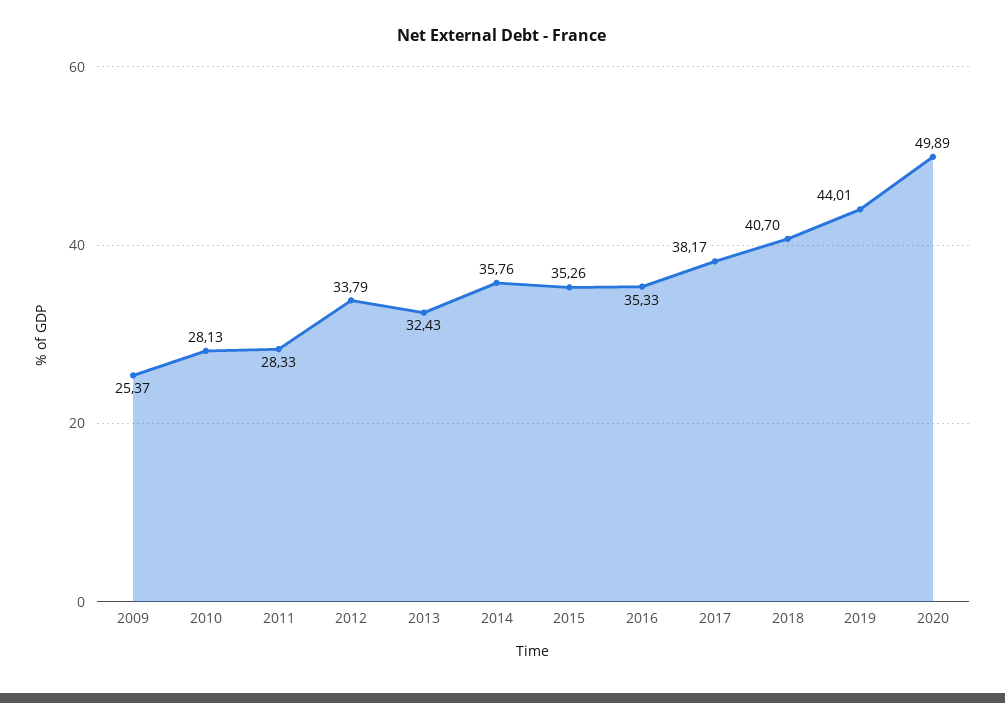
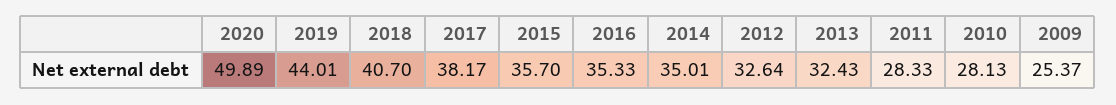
  {
    "2009": 25.37,
    "2010": 28.13,
    "2011": 28.33,
-   "2012": 33.79,
+   "2012": 32.64,
    "2013": 32.43,
-   "2014": 35.76,
+   "2014": 35.01,
-   "2015": 35.26,
+   "2015": 35.7,
    "2016": 35.33,
    "2017": 38.17,
    "2018": 40.7,
    "2019": 44.01,
    "2020": 49.89
  }

